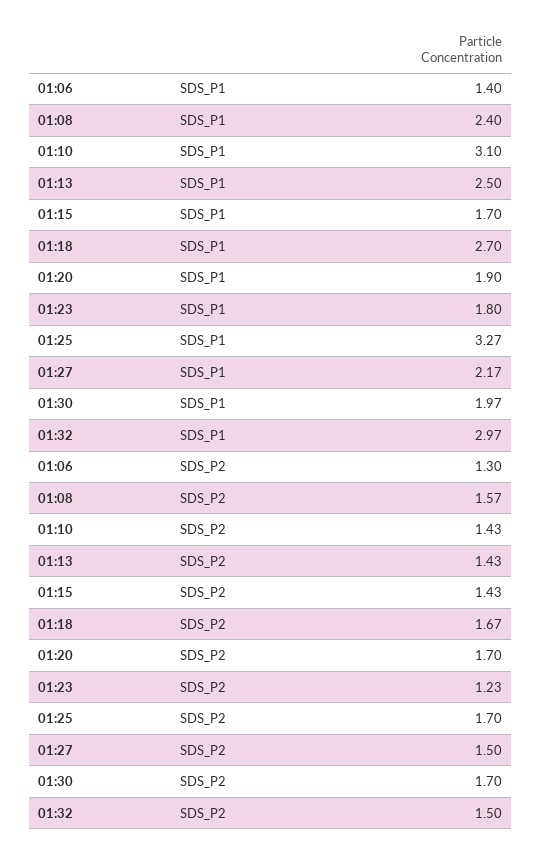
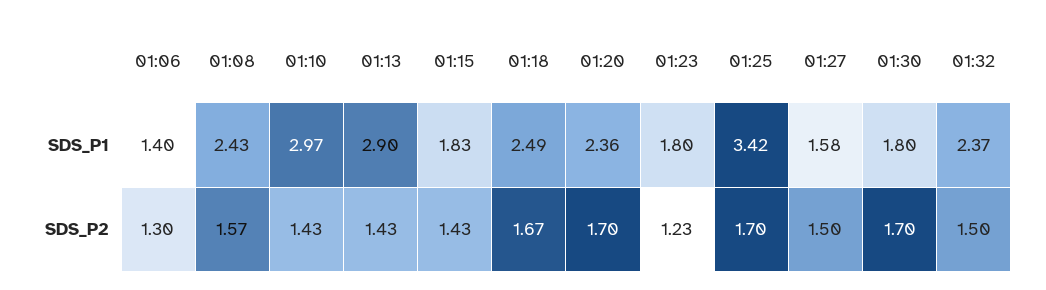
  {
    "01:06": {
      "SDS_P1": 1.4,
      "SDS_P2": 1.3
    },
    "01:08": {
-     "SDS_P1": 2.4,
+     "SDS_P1": 2.43,
      "SDS_P2": 1.57
    },
    "01:10": {
-     "SDS_P1": 3.1,
+     "SDS_P1": 2.97,
      "SDS_P2": 1.43
    },
    "01:13": {
-     "SDS_P1": 2.5,
+     "SDS_P1": 2.9,
      "SDS_P2": 1.43
    },
    "01:15": {
-     "SDS_P1": 1.7,
+     "SDS_P1": 1.83,
      "SDS_P2": 1.43
    },
    "01:18": {
-     "SDS_P1": 2.7,
+     "SDS_P1": 2.49,
      "SDS_P2": 1.67
    },
    "01:20": {
-     "SDS_P1": 1.9,
+     "SDS_P1": 2.36,
      "SDS_P2": 1.7
    },
    "01:23": {
      "SDS_P1": 1.8,
      "SDS_P2": 1.23
    },
    "01:25": {
-     "SDS_P1": 3.27,
+     "SDS_P1": 3.42,
      "SDS_P2": 1.7
    },
    "01:27": {
-     "SDS_P1": 2.17,
+     "SDS_P1": 1.58,
      "SDS_P2": 1.5
    },
    "01:30": {
-     "SDS_P1": 1.97,
+     "SDS_P1": 1.8,
      "SDS_P2": 1.7
    },
    "01:32": {
-     "SDS_P1": 2.97,
+     "SDS_P1": 2.37,
      "SDS_P2": 1.5
    }
  }

